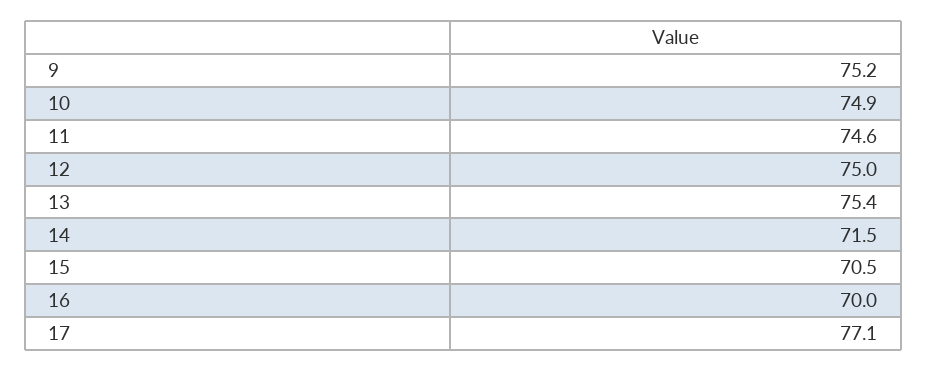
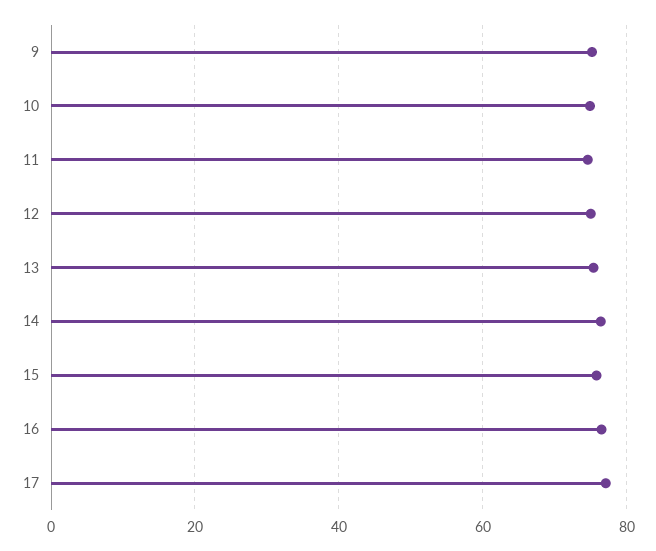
  {
    "9": 75.2,
    "10": 74.9,
    "11": 74.6,
    "12": 75,
    "13": 75.4,
-   "14": 71.5,
+   "14": 76,
-   "15": 70.5,
+   "15": 76,
-   "16": 70,
+   "16": 76,
    "17": 77.1
  }

